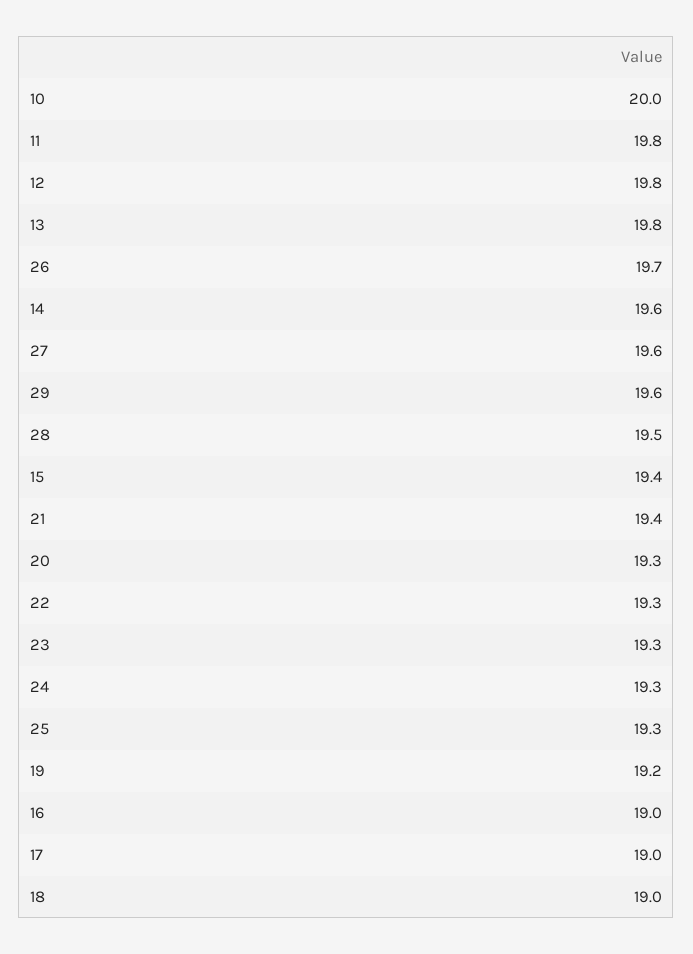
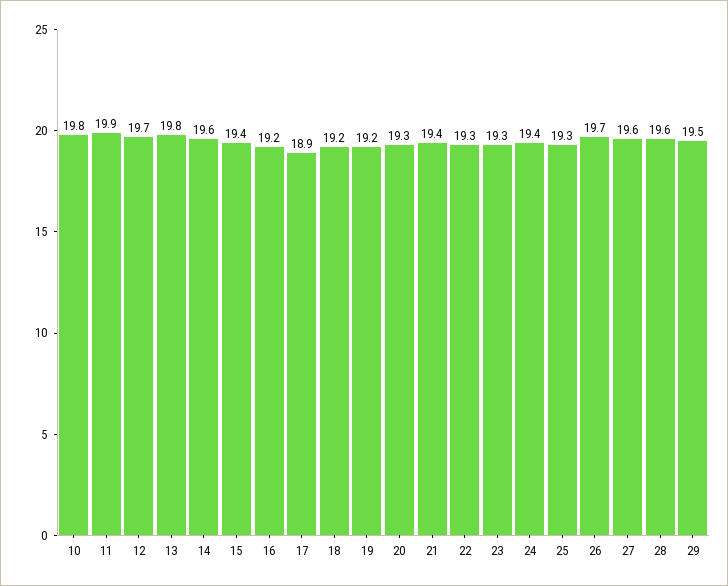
  {
-   "10": 20,
+   "10": 19.8,
-   "11": 19.8,
+   "11": 19.9,
-   "12": 19.8,
+   "12": 19.7,
    "13": 19.8,
    "26": 19.7,
    "14": 19.6,
    "27": 19.6,
-   "29": 19.6,
+   "29": 19.5,
-   "28": 19.5,
+   "28": 19.6,
    "15": 19.4,
    "21": 19.4,
    "20": 19.3,
    "22": 19.3,
    "23": 19.3,
-   "24": 19.3,
+   "24": 19.4,
    "25": 19.3,
    "19": 19.2,
-   "16": 19,
+   "16": 19.2,
-   "17": 19,
+   "17": 18.9,
-   "18": 19
+   "18": 19.2
  }

